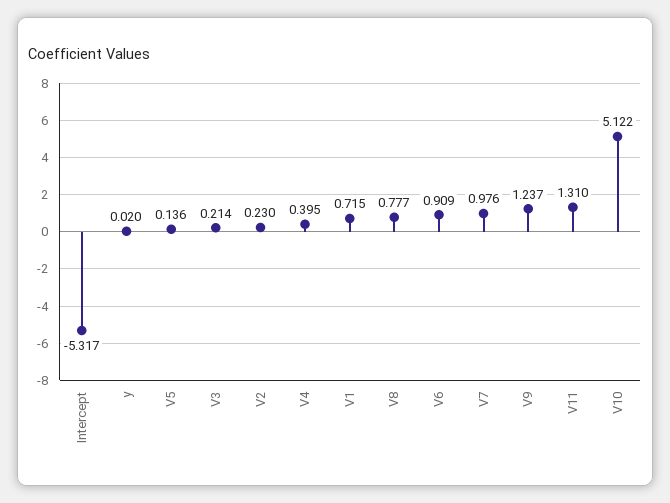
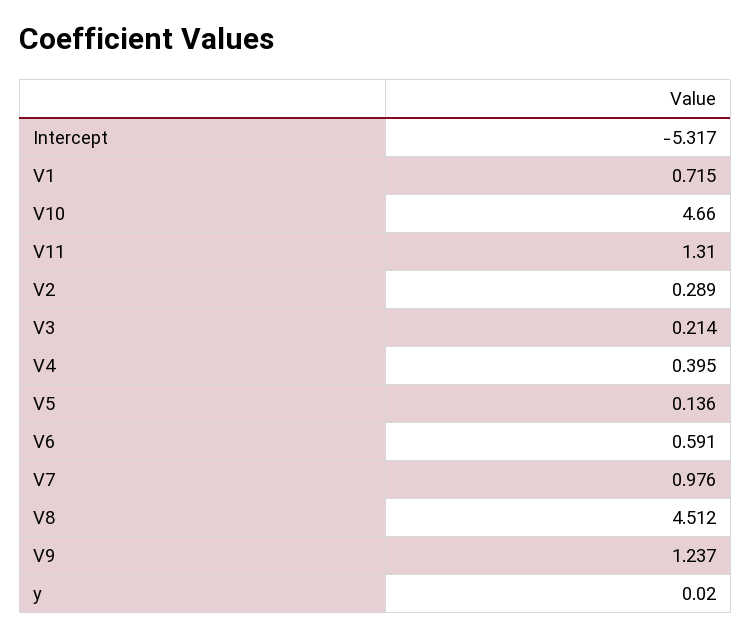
  {
    "Intercept": -5.317,
    "y": 0.02,
    "V5": 0.136,
    "V3": 0.214,
-   "V2": 0.23,
+   "V2": 0.289,
    "V4": 0.395,
    "V1": 0.715,
-   "V8": 0.777,
+   "V8": 4.512,
-   "V6": 0.909,
+   "V6": 0.591,
    "V7": 0.976,
    "V9": 1.237,
    "V11": 1.31,
-   "V10": 5.122
+   "V10": 4.66
  }

